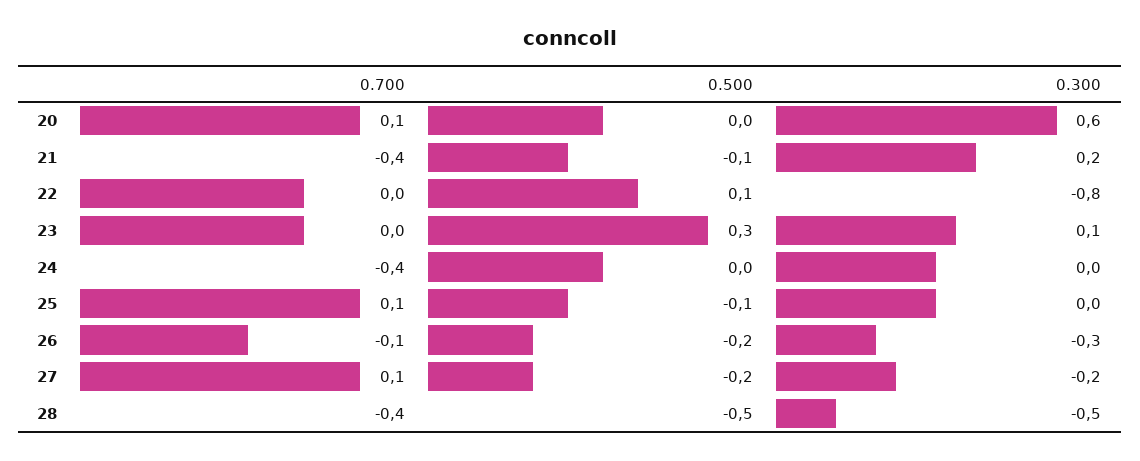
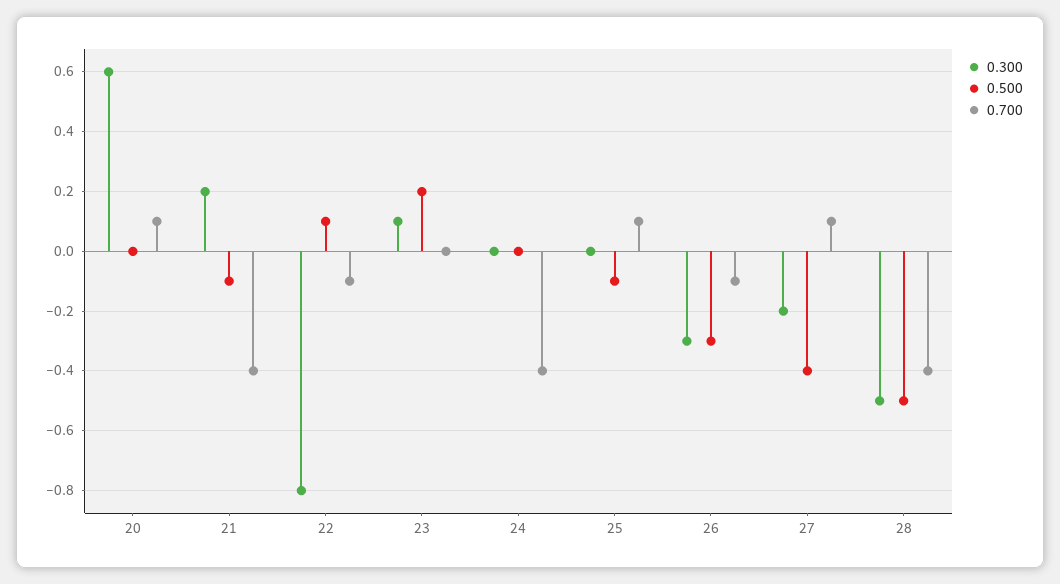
  {
    "0.700": {
      "20": 0.1,
      "21": -0.4,
-     "22": 0,
+     "22": -0.1,
      "23": 0,
      "24": -0.4,
      "25": 0.1,
      "26": -0.1,
      "27": 0.1,
      "28": -0.4
    },
    "0.500": {
      "20": 0,
      "21": -0.1,
      "22": 0.1,
-     "23": 0.3,
+     "23": 0.2,
      "24": 0,
      "25": -0.1,
-     "26": -0.2,
+     "26": -0.3,
-     "27": -0.2,
+     "27": -0.4,
      "28": -0.5
    },
    "0.300": {
      "20": 0.6,
      "21": 0.2,
      "22": -0.8,
      "23": 0.1,
      "24": 0,
      "25": 0,
      "26": -0.3,
      "27": -0.2,
      "28": -0.5
    }
  }

